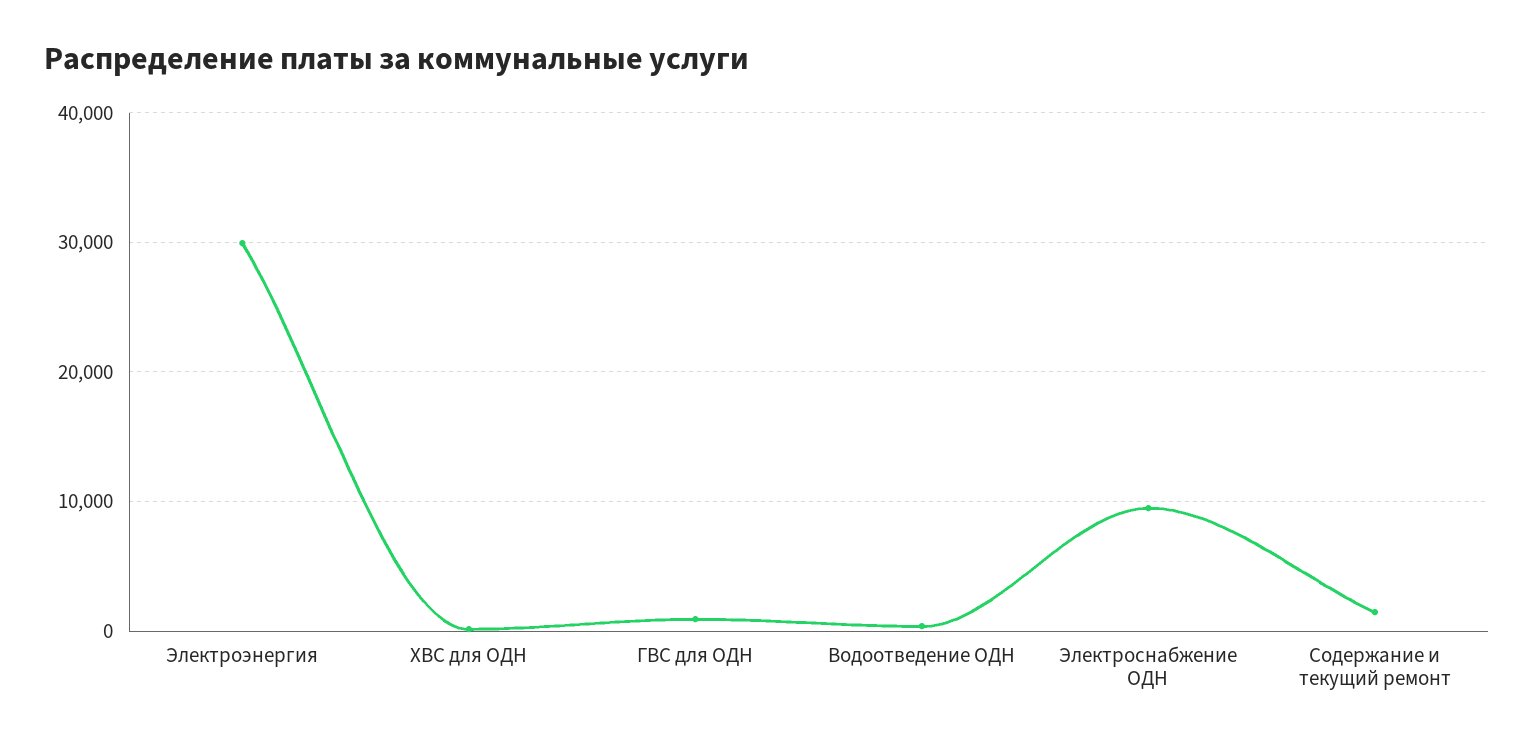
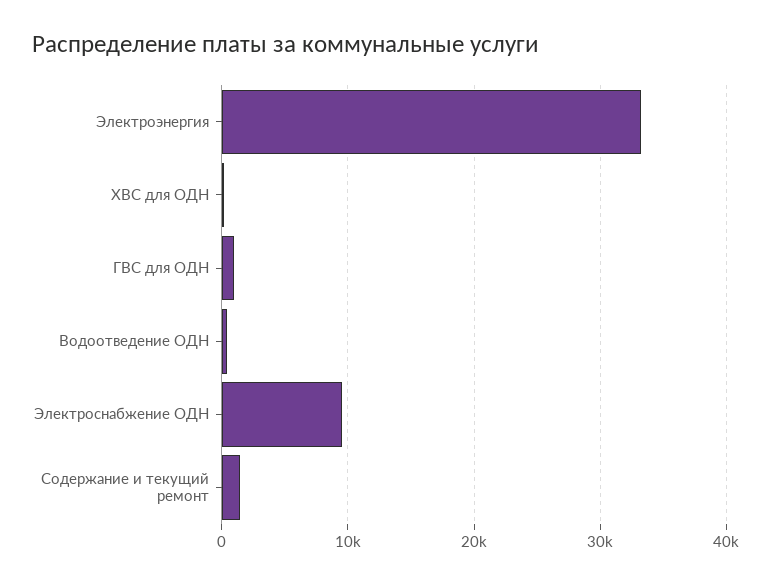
  {
-   "Электроэнергия": 30000,
+   "Электроэнергия": 33000,
    "ХВС для ОДН": 0,
    "ГВС для ОДН": 1000,
    "Водоотведение ОДН": 0,
    "Электроснабжение ОДН": 10000,
    "Содержание и текущий ремонт": 1000
  }

